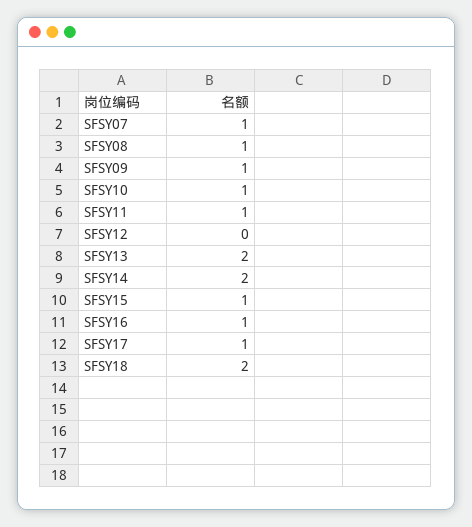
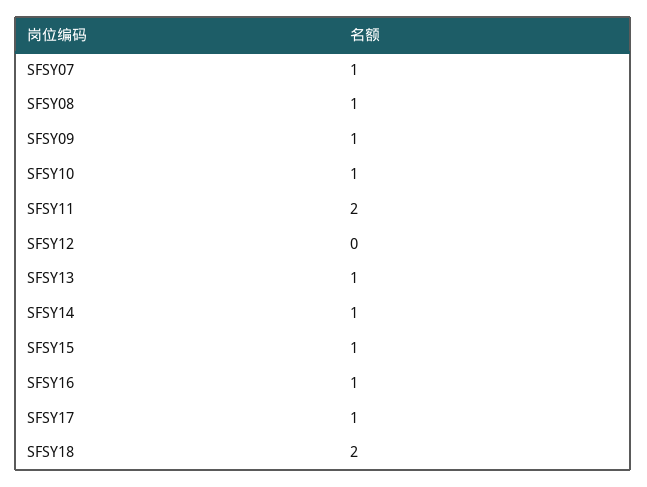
  {
    "SFSY07": 1,
    "SFSY08": 1,
    "SFSY09": 1,
    "SFSY10": 1,
-   "SFSY11": 1,
+   "SFSY11": 2,
    "SFSY12": 0,
-   "SFSY13": 2,
+   "SFSY13": 1,
-   "SFSY14": 2,
+   "SFSY14": 1,
    "SFSY15": 1,
    "SFSY16": 1,
    "SFSY17": 1,
    "SFSY18": 2
  }

